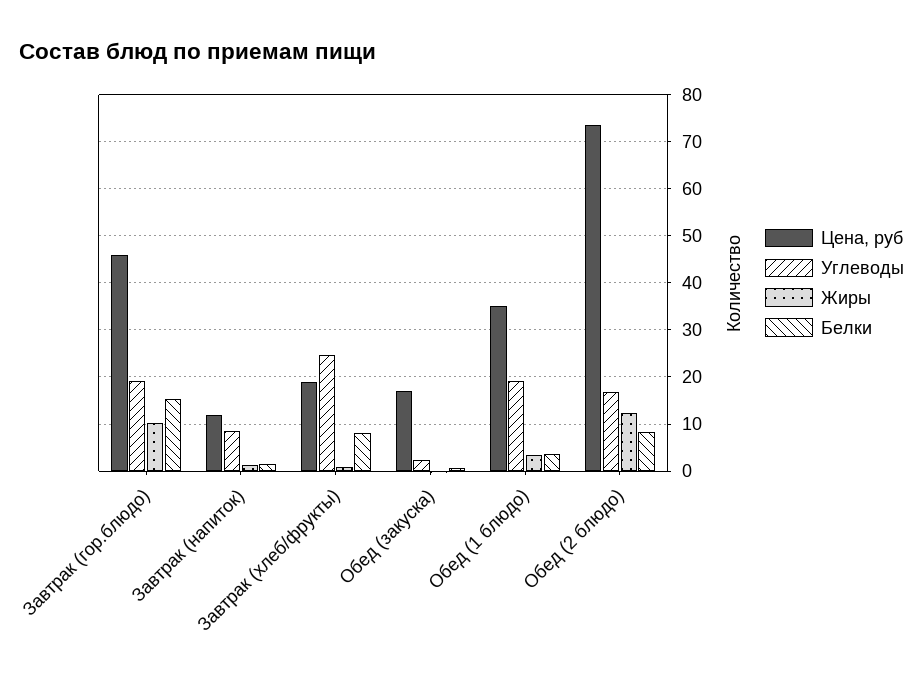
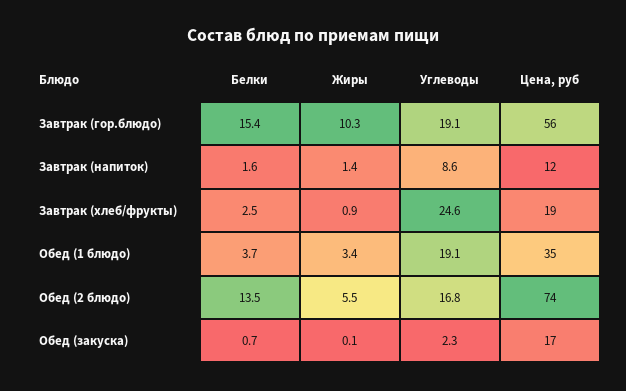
  {
    "Цена, руб": {
-     "Завтрак (гор.блюдо)": 46,
+     "Завтрак (гор.блюдо)": 56,
      "Завтрак (напиток)": 12,
      "Завтрак (хлеб/фрукты)": 19,
      "Обед (закуска)": 17,
      "Обед (1 блюдо)": 35,
      "Обед (2 блюдо)": 74
    },
    "Углеводы": {
      "Завтрак (гор.блюдо)": 19.1,
      "Завтрак (напиток)": 8.6,
      "Завтрак (хлеб/фрукты)": 24.6,
      "Обед (закуска)": 2.3,
      "Обед (1 блюдо)": 19.1,
      "Обед (2 блюдо)": 16.8
    },
    "Жиры": {
      "Завтрак (гор.блюдо)": 10.3,
      "Завтрак (напиток)": 1.4,
      "Завтрак (хлеб/фрукты)": 0.9,
      "Обед (закуска)": 0.1,
      "Обед (1 блюдо)": 3.4,
-     "Обед (2 блюдо)": 12
+     "Обед (2 блюдо)": 5.5
    },
    "Белки": {
      "Завтрак (гор.блюдо)": 15.4,
      "Завтрак (напиток)": 1.6,
-     "Завтрак (хлеб/фрукты)": 8,
+     "Завтрак (хлеб/фрукты)": 2.5,
      "Обед (закуска)": 0.7,
      "Обед (1 блюдо)": 3.7,
-     "Обед (2 блюдо)": 8
+     "Обед (2 блюдо)": 13.5
    }
  }

